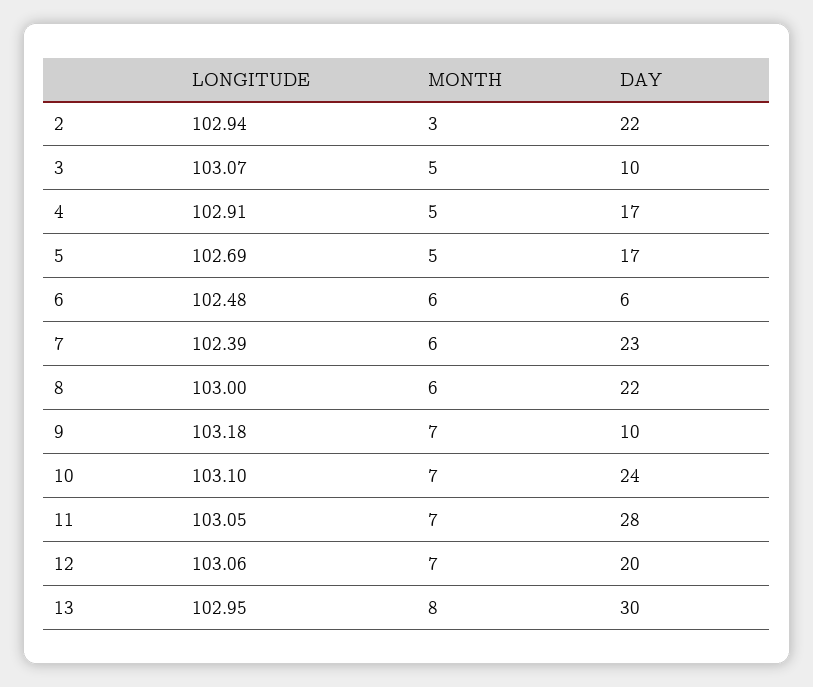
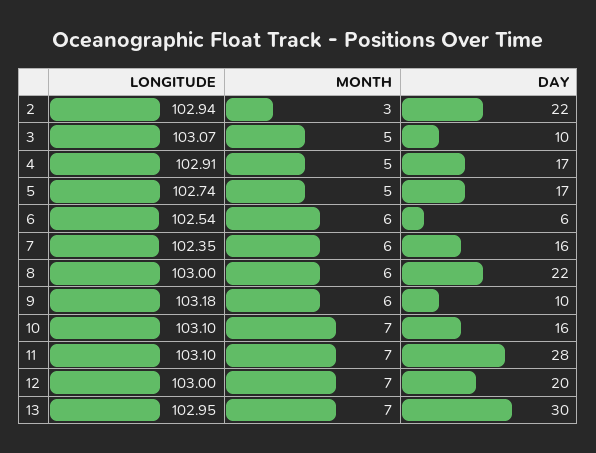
  {
    "LONGITUDE": {
      "2": 102.94,
      "3": 103.07,
      "4": 102.91,
-     "5": 102.69,
+     "5": 102.74,
-     "6": 102.48,
+     "6": 102.54,
-     "7": 102.39,
+     "7": 102.35,
      "8": 103,
      "9": 103.18,
      "10": 103.1,
-     "11": 103.05,
+     "11": 103.1,
-     "12": 103.06,
+     "12": 103,
      "13": 102.95
    },
    "MONTH": {
      "2": 3,
      "3": 5,
      "4": 5,
      "5": 5,
      "6": 6,
      "7": 6,
      "8": 6,
-     "9": 7,
+     "9": 6,
      "10": 7,
      "11": 7,
      "12": 7,
-     "13": 8
+     "13": 7
    },
    "DAY": {
      "2": 22,
      "3": 10,
      "4": 17,
      "5": 17,
      "6": 6,
-     "7": 23,
+     "7": 16,
      "8": 22,
      "9": 10,
-     "10": 24,
+     "10": 16,
      "11": 28,
      "12": 20,
      "13": 30
    }
  }

